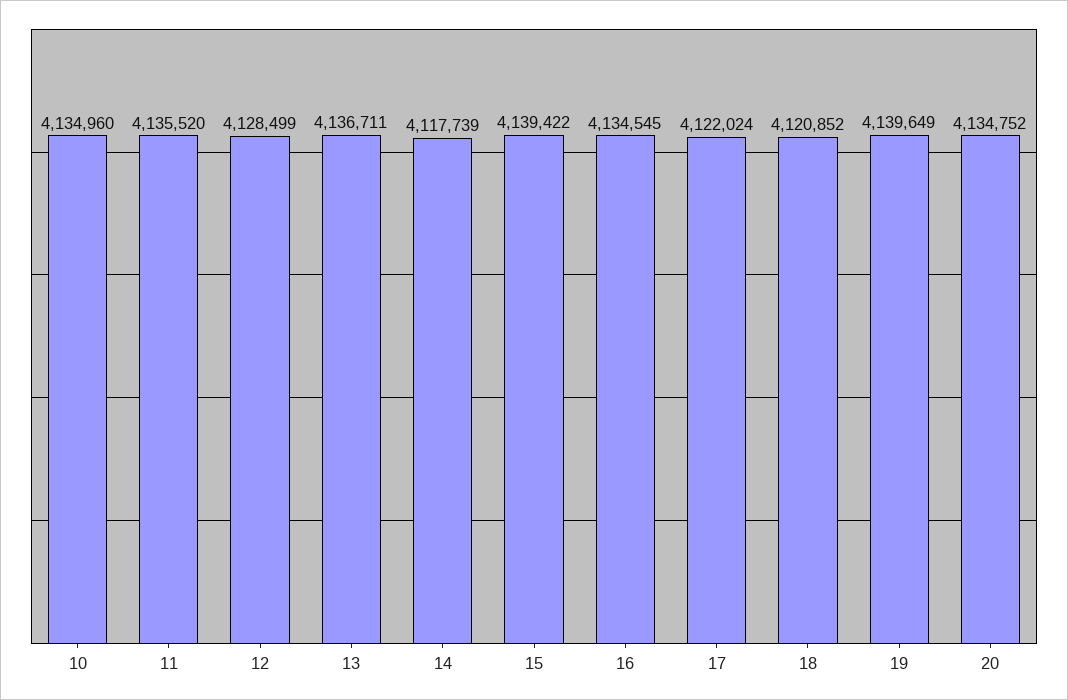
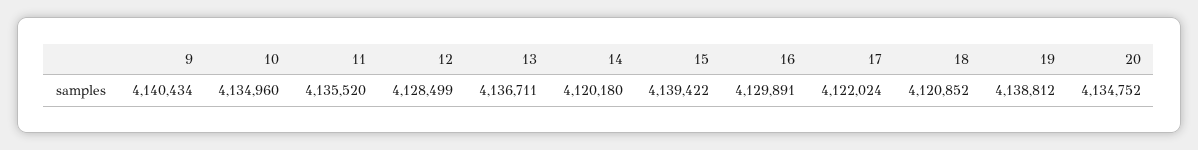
  {
    "10": 4134960,
    "11": 4135520,
    "12": 4128499,
    "13": 4136711,
-   "14": 4117739,
+   "14": 4120180,
    "15": 4139422,
-   "16": 4134545,
+   "16": 4129891,
    "17": 4122024,
    "18": 4120852,
-   "19": 4139649,
+   "19": 4138812,
-   "20": 4134752
+   "20": 4134752,
+   "9": 4140434
  }

